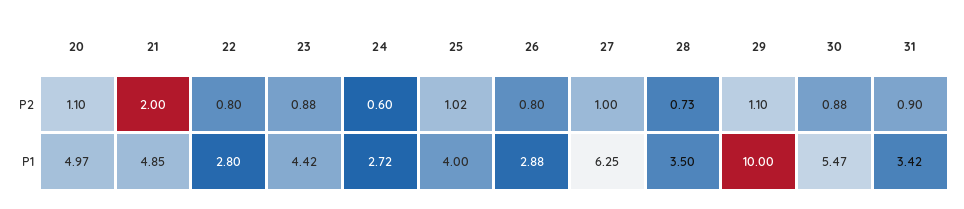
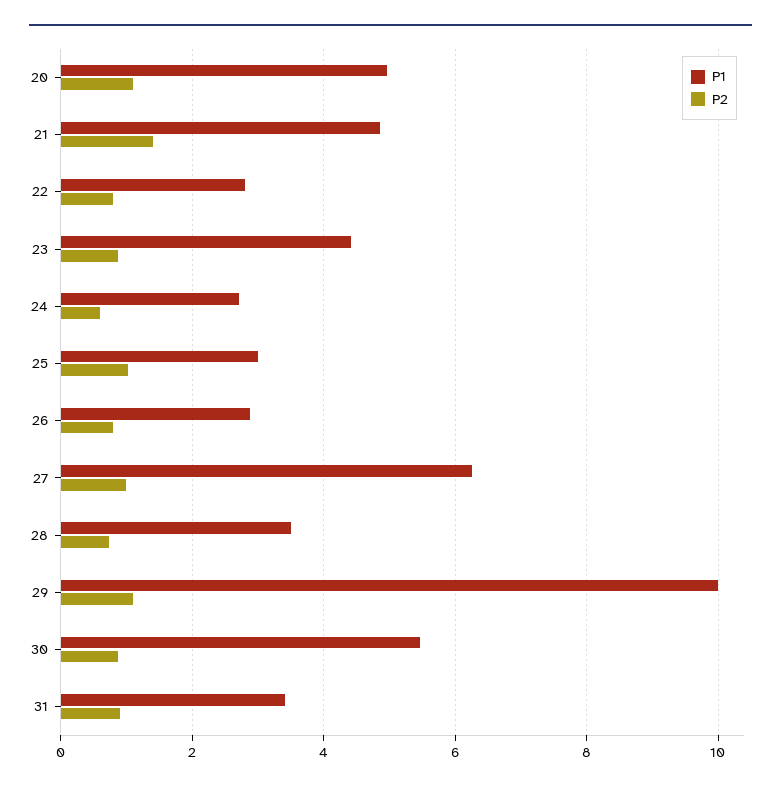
  {
    "P2": {
      "20": 1.1,
-     "21": 2,
+     "21": 1.4,
      "22": 0.8,
      "23": 0.88,
      "24": 0.6,
      "25": 1.02,
      "26": 0.8,
      "27": 1,
      "28": 0.73,
      "29": 1.1,
      "30": 0.88,
      "31": 0.9
    },
    "P1": {
      "20": 4.97,
      "21": 4.85,
      "22": 2.8,
      "23": 4.42,
      "24": 2.72,
-     "25": 4,
+     "25": 3,
      "26": 2.88,
      "27": 6.25,
      "28": 3.5,
      "29": 10,
      "30": 5.47,
      "31": 3.42
    }
  }

